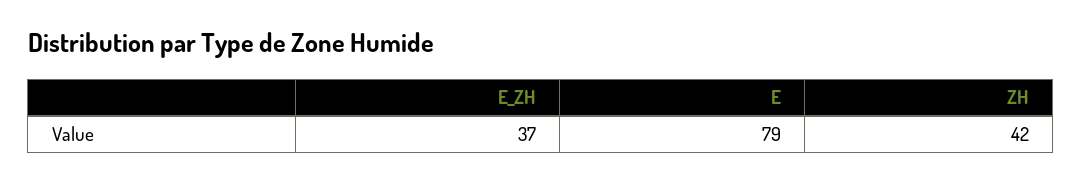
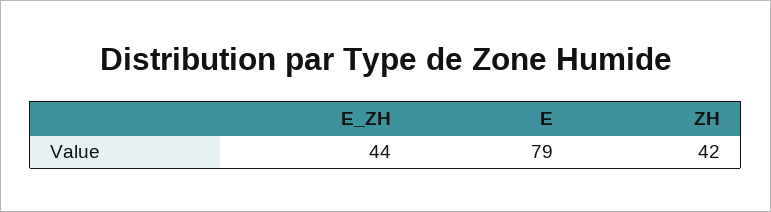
  {
-   "E_ZH": 37,
+   "E_ZH": 44,
    "E": 79,
    "ZH": 42
  }

